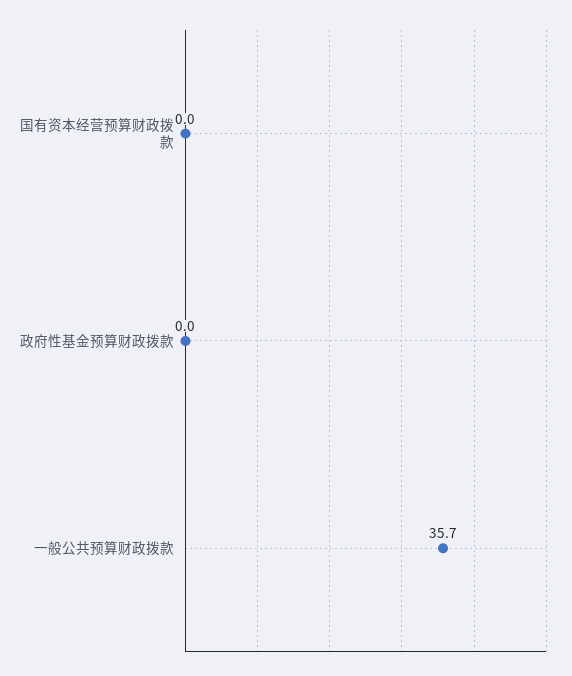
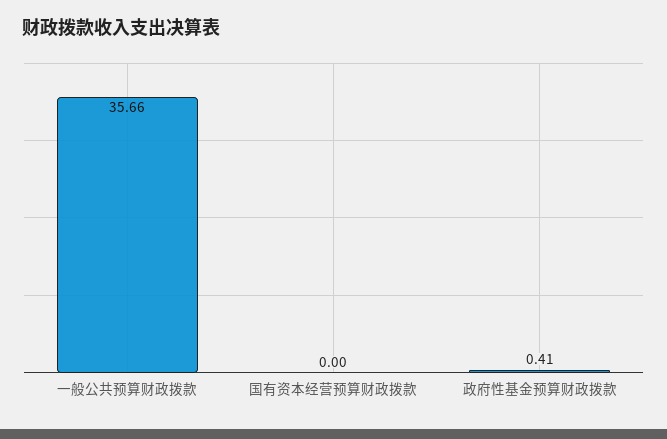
  {
    "国有资本经营预算财政拨款": 0,
-   "政府性基金预算财政拨款": 0,
+   "政府性基金预算财政拨款": 0.41,
    "一般公共预算财政拨款": 35.66
  }

